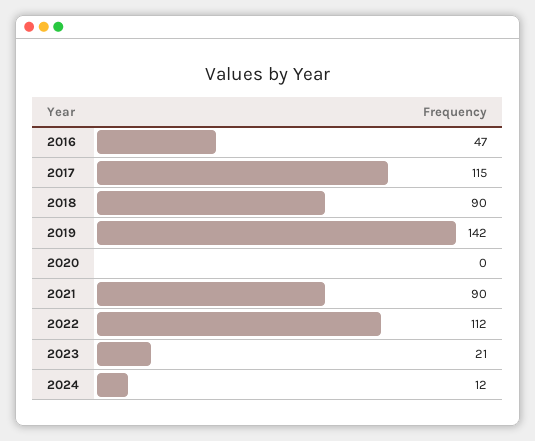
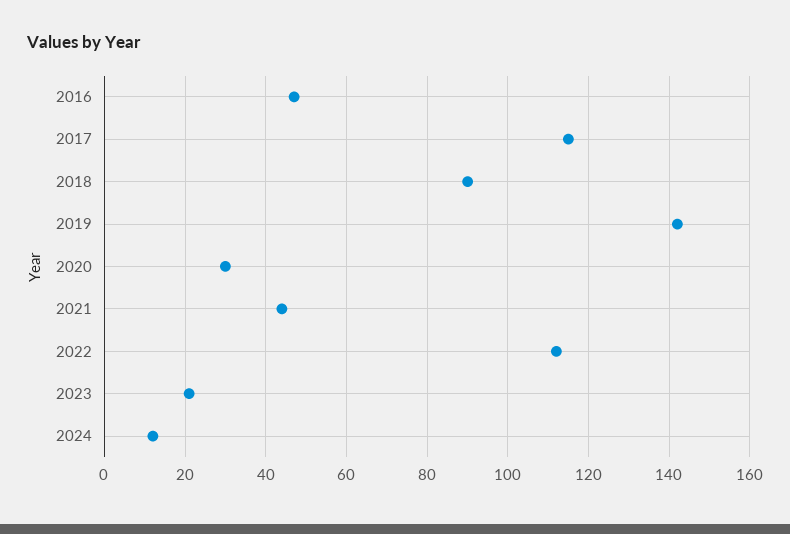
  {
    "2016": 47,
    "2017": 115,
    "2018": 90,
    "2019": 142,
-   "2020": 0,
+   "2020": 30,
-   "2021": 90,
+   "2021": 45,
    "2022": 112,
    "2023": 21,
    "2024": 12
  }

